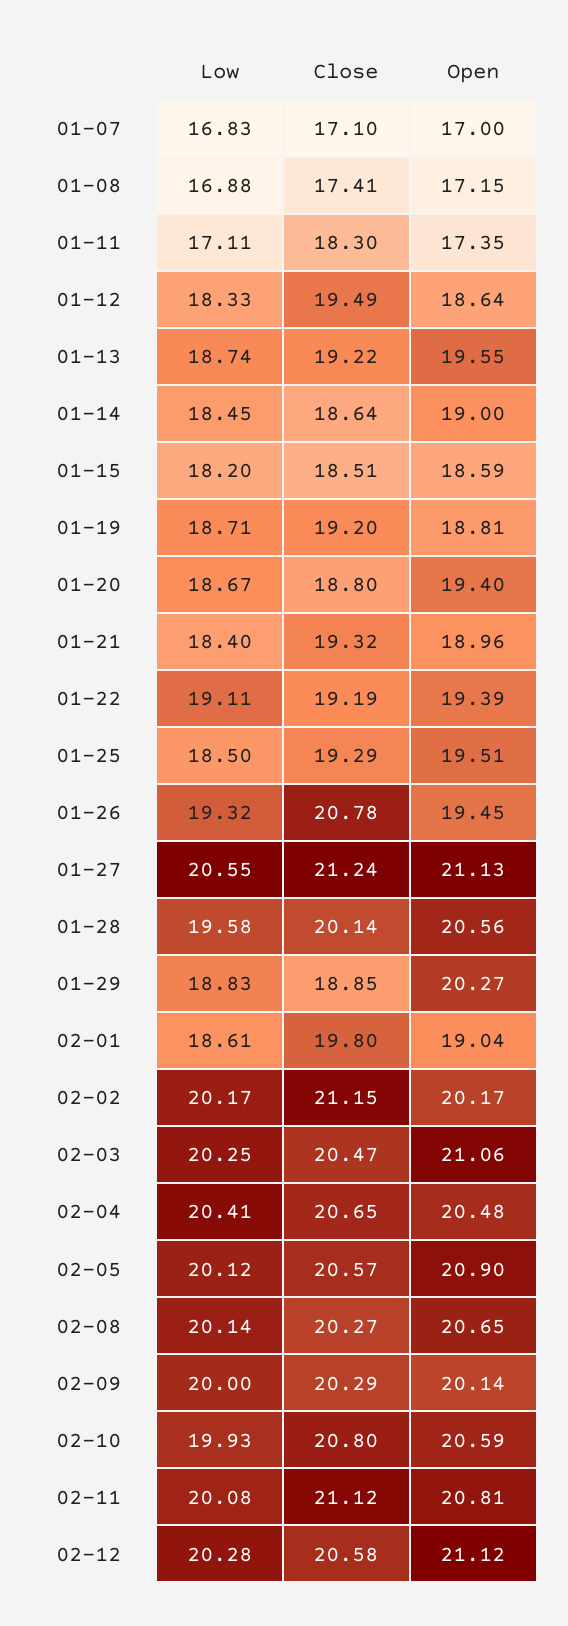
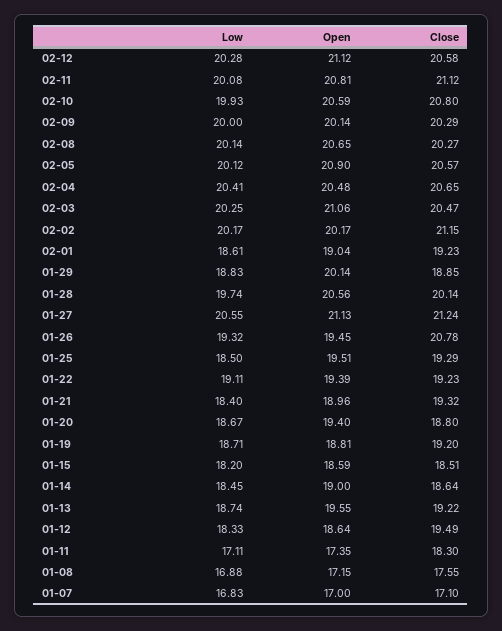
  {
    "Low": {
      "01-07": 16.83,
      "01-08": 16.88,
      "01-11": 17.11,
      "01-12": 18.33,
      "01-13": 18.74,
      "01-14": 18.45,
      "01-15": 18.2,
      "01-19": 18.71,
      "01-20": 18.67,
      "01-21": 18.4,
      "01-22": 19.11,
      "01-25": 18.5,
      "01-26": 19.32,
      "01-27": 20.55,
-     "01-28": 19.58,
+     "01-28": 19.74,
      "01-29": 18.83,
      "02-01": 18.61,
      "02-02": 20.17,
      "02-03": 20.25,
      "02-04": 20.41,
      "02-05": 20.12,
      "02-08": 20.14,
      "02-09": 20,
      "02-10": 19.93,
      "02-11": 20.08,
      "02-12": 20.28
    },
    "Close": {
      "01-07": 17.1,
-     "01-08": 17.41,
+     "01-08": 17.55,
      "01-11": 18.3,
      "01-12": 19.49,
      "01-13": 19.22,
      "01-14": 18.64,
      "01-15": 18.51,
      "01-19": 19.2,
      "01-20": 18.8,
      "01-21": 19.32,
-     "01-22": 19.19,
+     "01-22": 19.23,
      "01-25": 19.29,
      "01-26": 20.78,
      "01-27": 21.24,
      "01-28": 20.14,
      "01-29": 18.85,
-     "02-01": 19.8,
+     "02-01": 19.23,
      "02-02": 21.15,
      "02-03": 20.47,
      "02-04": 20.65,
      "02-05": 20.57,
      "02-08": 20.27,
      "02-09": 20.29,
      "02-10": 20.8,
      "02-11": 21.12,
      "02-12": 20.58
    },
    "Open": {
      "01-07": 17,
      "01-08": 17.15,
      "01-11": 17.35,
      "01-12": 18.64,
      "01-13": 19.55,
      "01-14": 19,
      "01-15": 18.59,
      "01-19": 18.81,
      "01-20": 19.4,
      "01-21": 18.96,
      "01-22": 19.39,
      "01-25": 19.51,
      "01-26": 19.45,
      "01-27": 21.13,
      "01-28": 20.56,
-     "01-29": 20.27,
+     "01-29": 20.14,
      "02-01": 19.04,
      "02-02": 20.17,
      "02-03": 21.06,
      "02-04": 20.48,
      "02-05": 20.9,
      "02-08": 20.65,
      "02-09": 20.14,
      "02-10": 20.59,
      "02-11": 20.81,
      "02-12": 21.12
    }
  }

